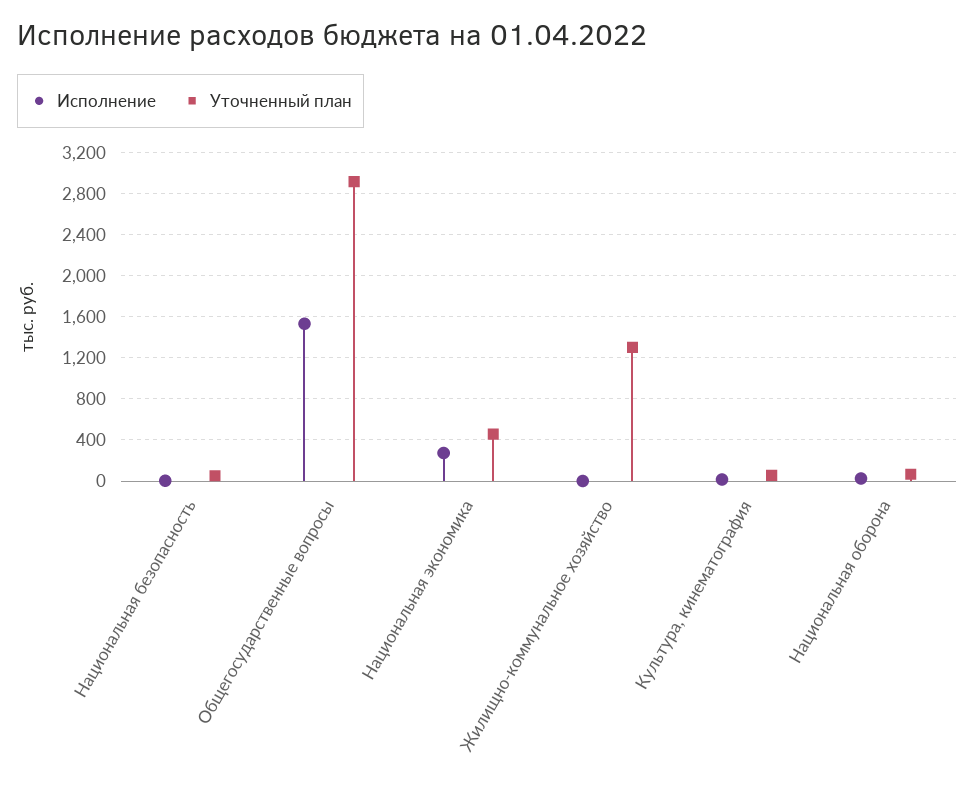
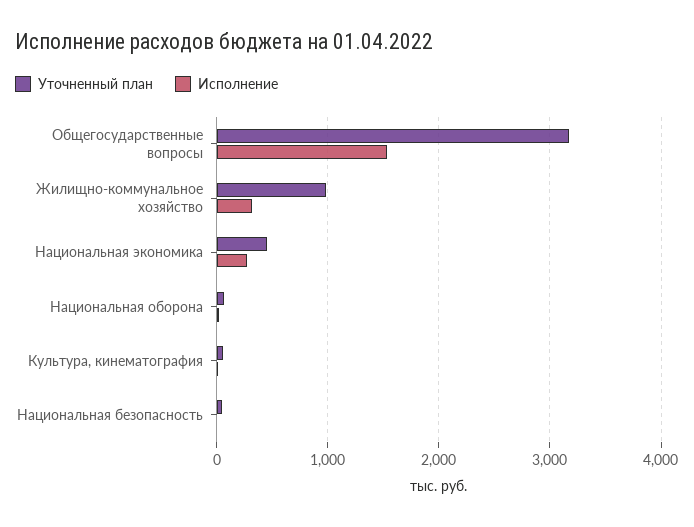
  {
    "Исполнение": {
      "Национальная безопасность": 0,
      "Общегосударственные вопросы": 1500,
      "Национальная экономика": 300,
-     "Жилищно-коммунальное хозяйство": 0,
+     "Жилищно-коммунальное хозяйство": 300,
      "Культура, кинематография": 0,
      "Национальная оборона": 0
    },
    "Уточненный план": {
      "Национальная безопасность": 100,
-     "Общегосударственные вопросы": 2900,
+     "Общегосударственные вопросы": 3200,
      "Национальная экономика": 500,
-     "Жилищно-коммунальное хозяйство": 1300,
+     "Жилищно-коммунальное хозяйство": 1000,
      "Культура, кинематография": 100,
      "Национальная оборона": 100
    }
  }

